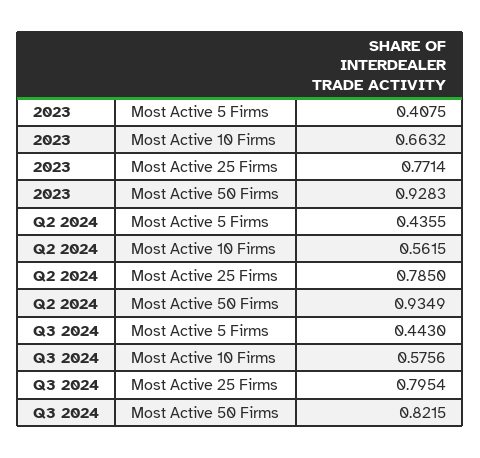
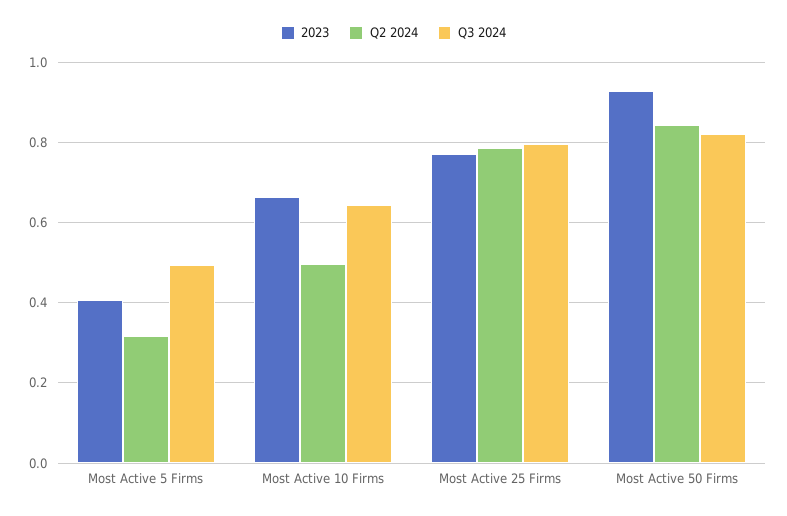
  {
    "2023": {
      "Most Active 5 Firms": 0.4075,
      "Most Active 10 Firms": 0.6632,
      "Most Active 25 Firms": 0.7714,
      "Most Active 50 Firms": 0.9283
    },
    "Q2 2024": {
-     "Most Active 5 Firms": 0.4355,
+     "Most Active 5 Firms": 0.32,
-     "Most Active 10 Firms": 0.5615,
+     "Most Active 10 Firms": 0.5,
      "Most Active 25 Firms": 0.785,
-     "Most Active 50 Firms": 0.9349
+     "Most Active 50 Firms": 0.84
    },
    "Q3 2024": {
-     "Most Active 5 Firms": 0.443,
+     "Most Active 5 Firms": 0.5,
-     "Most Active 10 Firms": 0.5756,
+     "Most Active 10 Firms": 0.64,
      "Most Active 25 Firms": 0.7954,
      "Most Active 50 Firms": 0.8215
    }
  }

